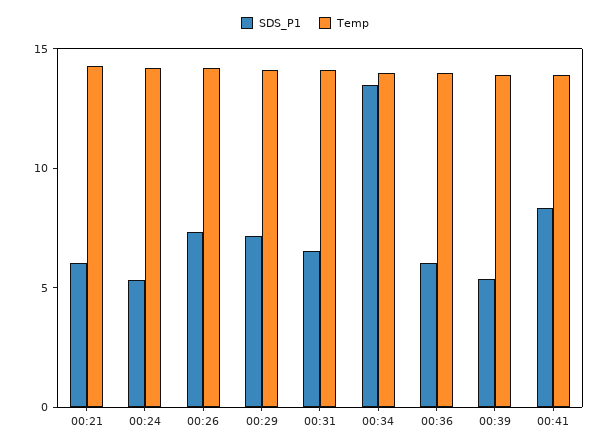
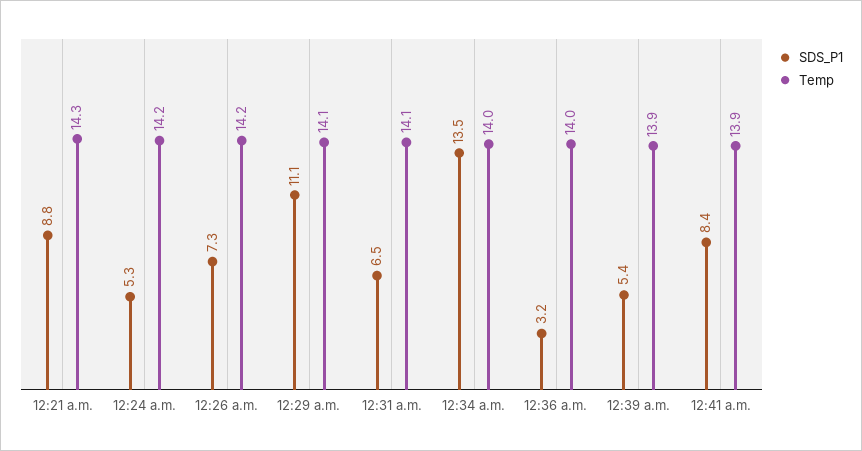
  {
    "SDS_P1": {
-     "00:21": 6,
+     "00:21": 8.8,
      "00:24": 5.3,
      "00:26": 7.3,
-     "00:29": 7,
+     "00:29": 11.1,
      "00:31": 6.5,
      "00:34": 13.5,
-     "00:36": 6,
+     "00:36": 3.2,
      "00:39": 5.4,
      "00:41": 8.4
    },
    "Temp": {
      "00:21": 14.3,
      "00:24": 14.2,
      "00:26": 14.2,
      "00:29": 14.1,
      "00:31": 14.1,
      "00:34": 14,
      "00:36": 14,
      "00:39": 13.9,
      "00:41": 13.9
    }
  }

